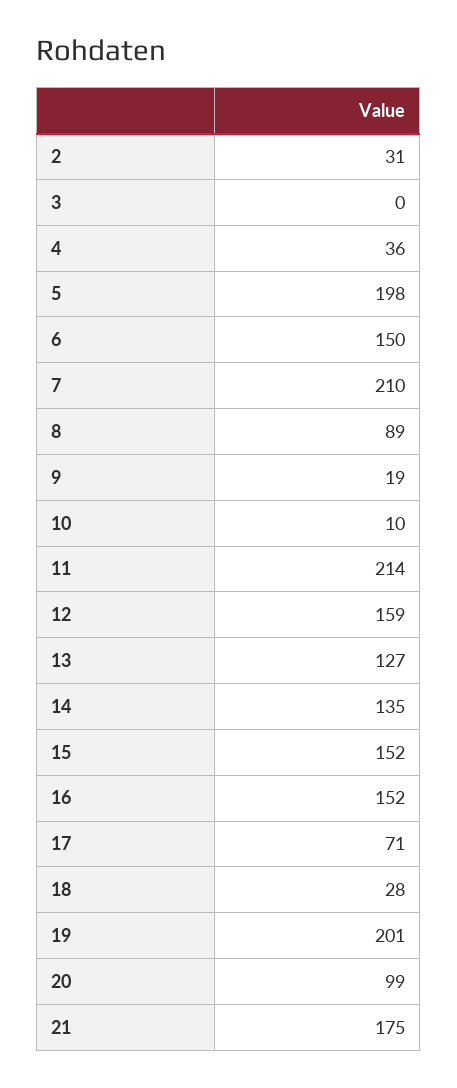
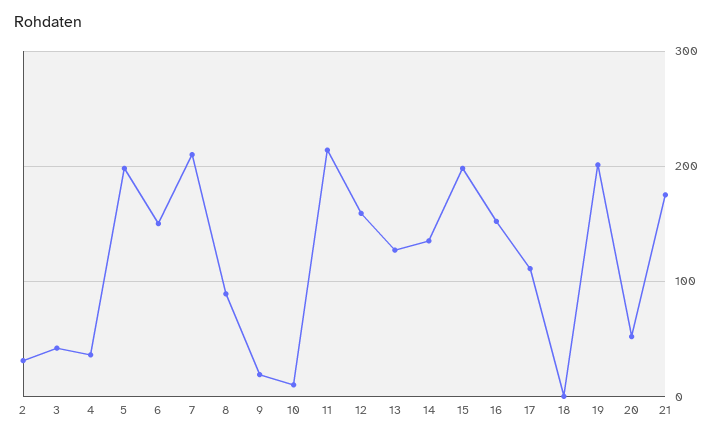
  {
    "2": 31,
-   "3": 0,
+   "3": 40,
    "4": 36,
    "5": 198,
    "6": 150,
    "7": 210,
    "8": 89,
    "9": 19,
    "10": 10,
    "11": 214,
    "12": 159,
    "13": 127,
    "14": 135,
-   "15": 152,
+   "15": 200,
    "16": 152,
-   "17": 71,
+   "17": 110,
-   "18": 28,
+   "18": 0,
    "19": 201,
-   "20": 99,
+   "20": 50,
    "21": 175
  }

